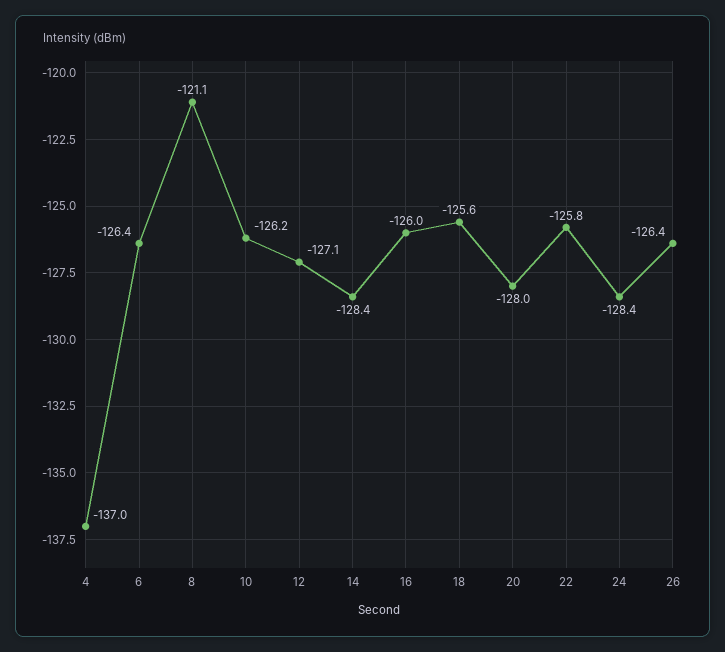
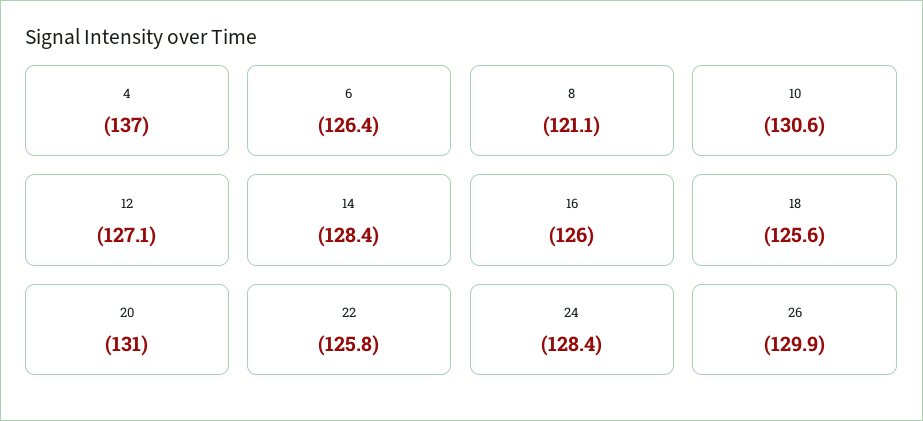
  {
    "4": -137,
    "6": -126.4,
    "8": -121.1,
-   "10": -126.2,
+   "10": -130.6,
    "12": -127.1,
    "14": -128.4,
    "16": -126,
    "18": -125.6,
-   "20": -128,
+   "20": -131,
    "22": -125.8,
    "24": -128.4,
-   "26": -126.4
+   "26": -129.9
  }

